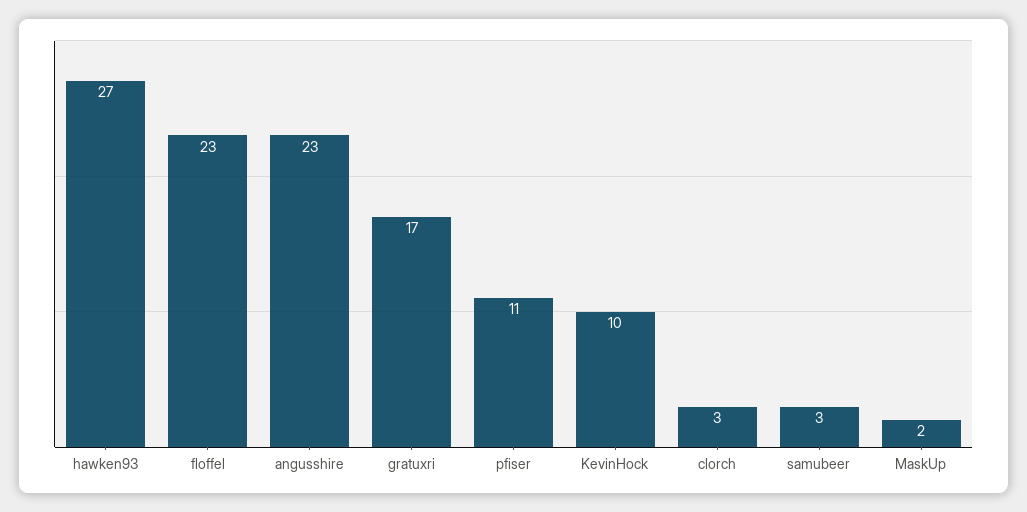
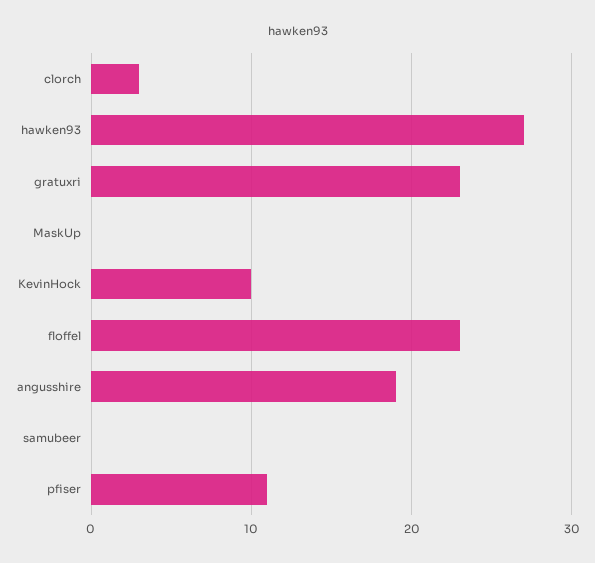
  {
    "hawken93": 27,
    "floffel": 23,
-   "angusshire": 23,
+   "angusshire": 19,
-   "gratuxri": 17,
+   "gratuxri": 23,
    "pfiser": 11,
    "KevinHock": 10,
    "clorch": 3,
-   "samubeer": 3,
+   "samubeer": 0,
-   "MaskUp": 2
+   "MaskUp": 0
  }

